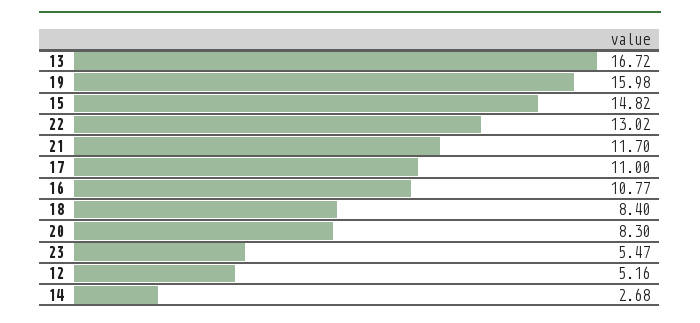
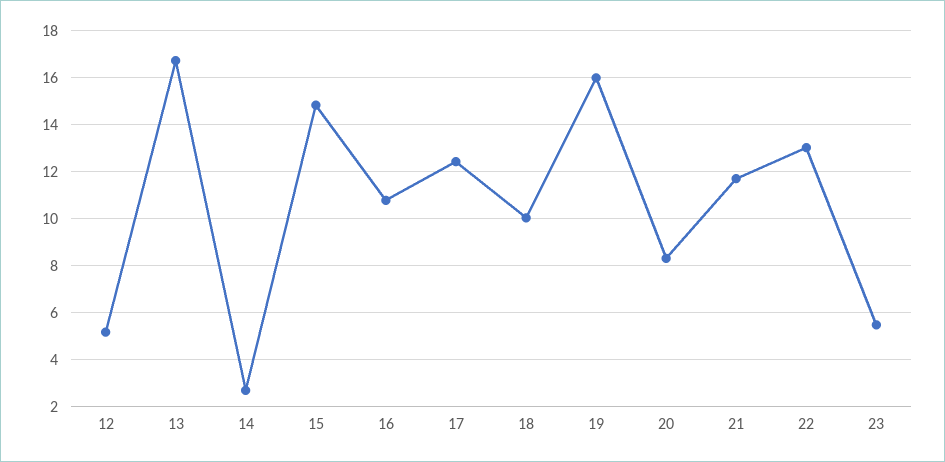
  {
    "13": 16.72,
    "19": 15.98,
    "15": 14.82,
    "22": 13.02,
    "21": 11.7,
-   "17": 11,
+   "17": 12.5,
    "16": 10.77,
-   "18": 8.4,
+   "18": 10,
    "20": 8.3,
    "23": 5.47,
    "12": 5.16,
    "14": 2.68
  }

